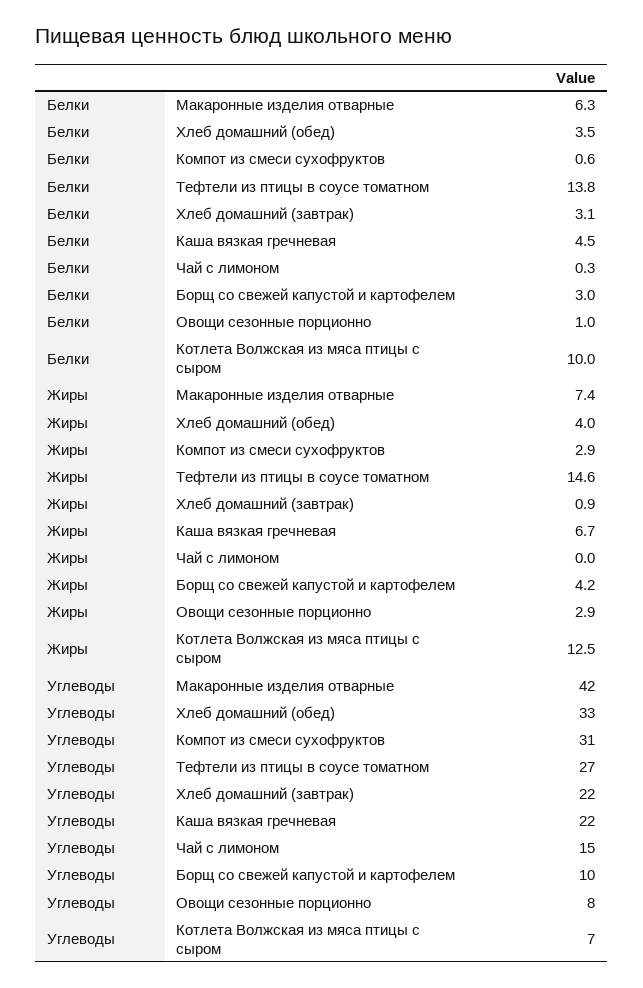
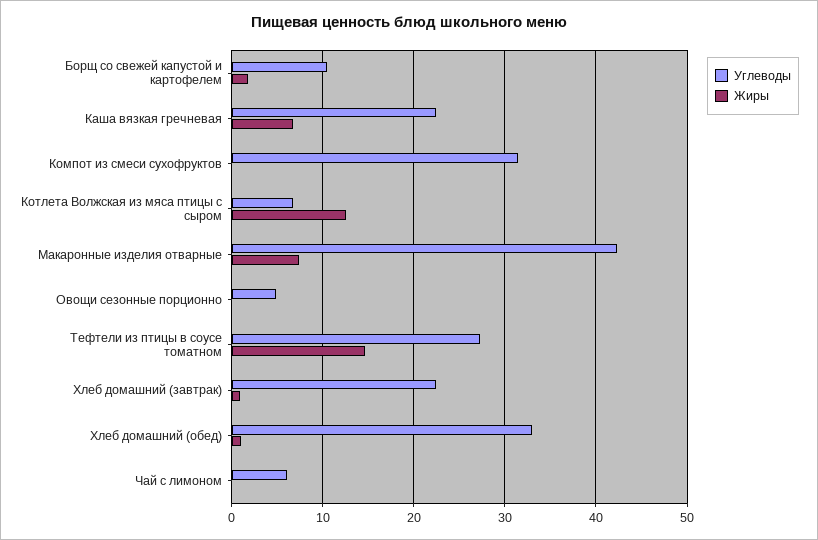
  {
-   "Белки": {
-     "Макаронные изделия отварные": 6.3,
-     "Хлеб домашний (обед)": 3.5,
-     "Компот из смеси сухофруктов": 0.6,
-     "Тефтели из птицы в соусе томатном": 13.8,
-     "Хлеб домашний (завтрак)": 3.1,
-     "Каша вязкая гречневая": 4.5,
-     "Чай с лимоном": 0.3,
-     "Борщ со свежей капустой и картофелем": 3,
-     "Овощи сезонные порционно": 1,
-     "Котлета Волжская из мяса птицы с сыром": 10
-   },
    "Жиры": {
      "Макаронные изделия отварные": 7.4,
-     "Хлеб домашний (обед)": 4,
+     "Хлеб домашний (обед)": 1,
-     "Компот из смеси сухофруктов": 2.9,
+     "Компот из смеси сухофруктов": 0,
      "Тефтели из птицы в соусе томатном": 14.6,
      "Хлеб домашний (завтрак)": 0.9,
      "Каша вязкая гречневая": 6.7,
      "Чай с лимоном": 0,
-     "Борщ со свежей капустой и картофелем": 4.2,
+     "Борщ со свежей капустой и картофелем": 2,
-     "Овощи сезонные порционно": 2.9,
+     "Овощи сезонные порционно": 0,
      "Котлета Волжская из мяса птицы с сыром": 12.5
    },
    "Углеводы": {
      "Макаронные изделия отварные": 42,
      "Хлеб домашний (обед)": 33,
      "Компот из смеси сухофруктов": 31,
      "Тефтели из птицы в соусе томатном": 27,
      "Хлеб домашний (завтрак)": 22,
      "Каша вязкая гречневая": 22,
-     "Чай с лимоном": 15,
+     "Чай с лимоном": 6,
      "Борщ со свежей капустой и картофелем": 10,
-     "Овощи сезонные порционно": 8,
+     "Овощи сезонные порционно": 5,
      "Котлета Волжская из мяса птицы с сыром": 7
    }
  }

